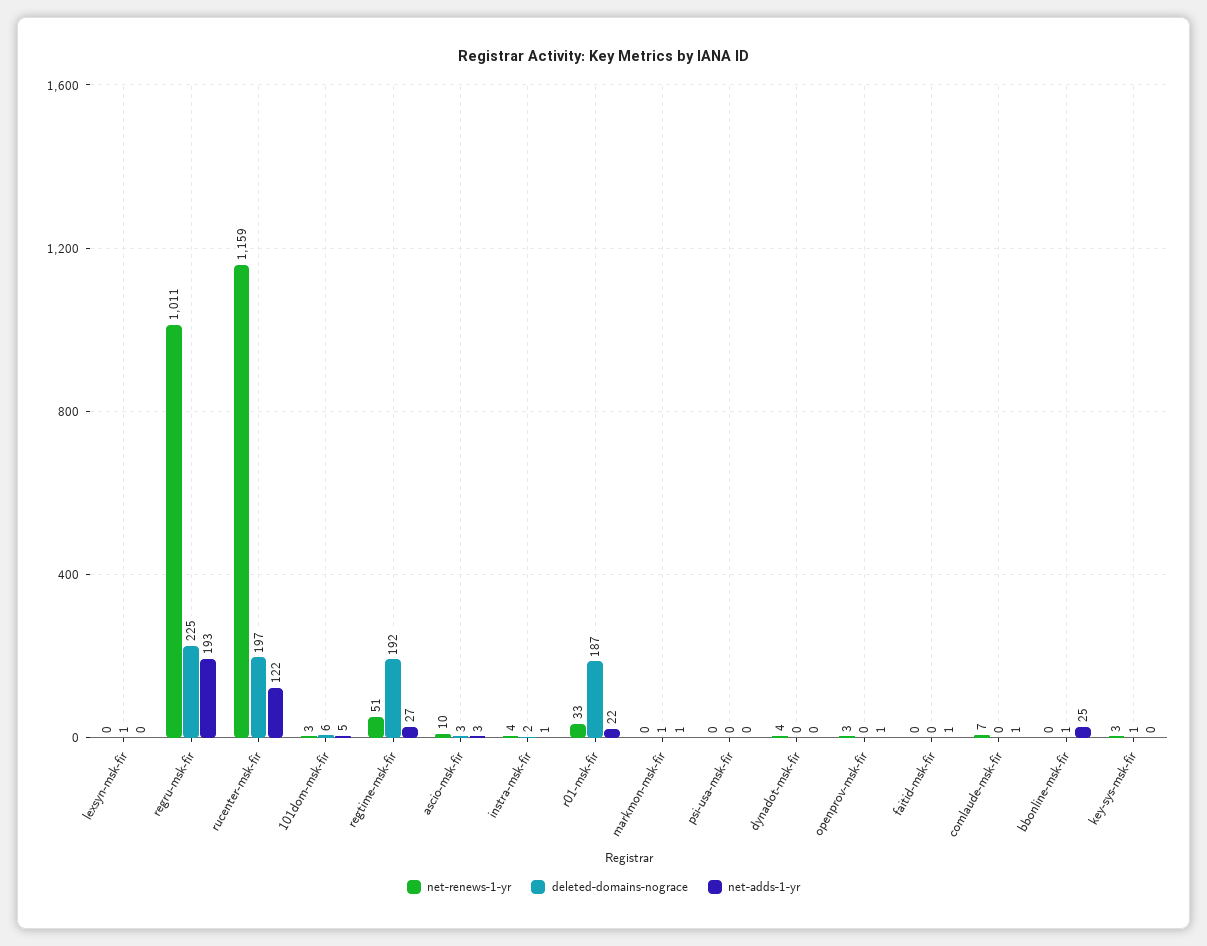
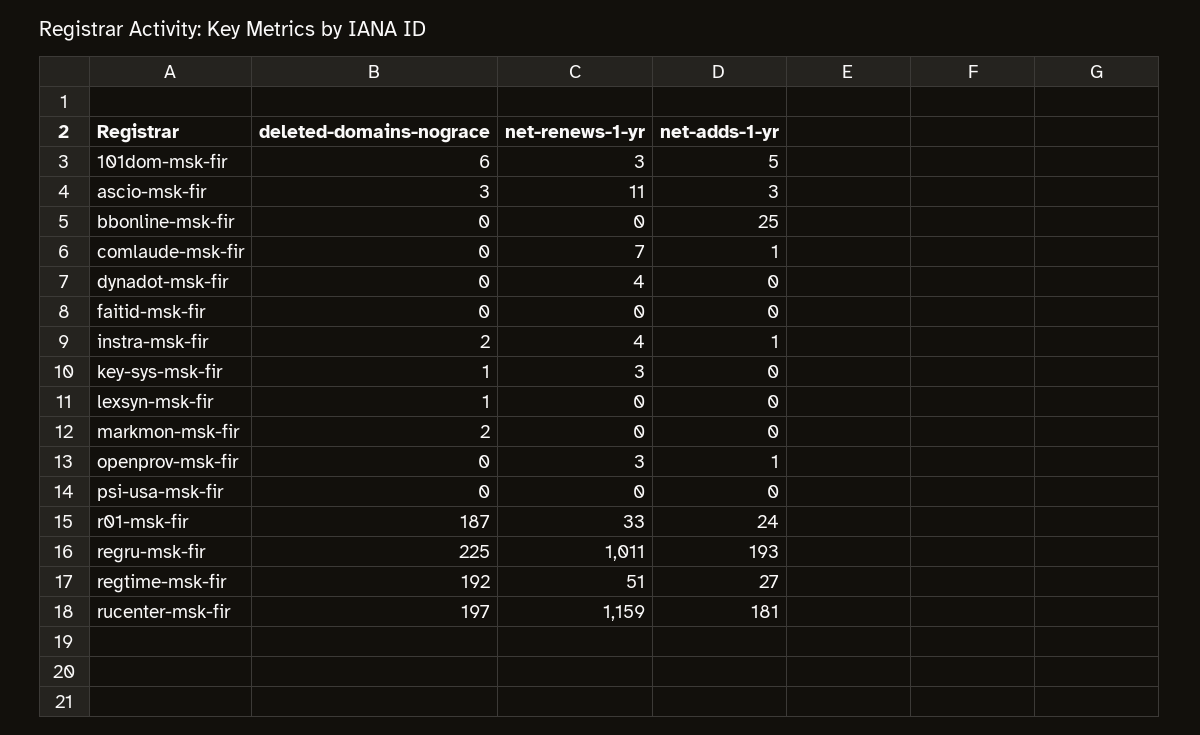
  {
    "net-renews-1-yr": {
      "lexsyn-msk-fir": 0,
      "regru-msk-fir": 1011,
      "rucenter-msk-fir": 1159,
      "101dom-msk-fir": 3,
      "regtime-msk-fir": 51,
-     "ascio-msk-fir": 10,
+     "ascio-msk-fir": 11,
      "instra-msk-fir": 4,
      "r01-msk-fir": 33,
      "markmon-msk-fir": 0,
      "psi-usa-msk-fir": 0,
      "dynadot-msk-fir": 4,
      "openprov-msk-fir": 3,
      "faitid-msk-fir": 0,
      "comlaude-msk-fir": 7,
      "bbonline-msk-fir": 0,
      "key-sys-msk-fir": 3
    },
    "deleted-domains-nograce": {
      "lexsyn-msk-fir": 1,
      "regru-msk-fir": 225,
      "rucenter-msk-fir": 197,
      "101dom-msk-fir": 6,
      "regtime-msk-fir": 192,
      "ascio-msk-fir": 3,
      "instra-msk-fir": 2,
      "r01-msk-fir": 187,
-     "markmon-msk-fir": 1,
+     "markmon-msk-fir": 2,
      "psi-usa-msk-fir": 0,
      "dynadot-msk-fir": 0,
      "openprov-msk-fir": 0,
      "faitid-msk-fir": 0,
      "comlaude-msk-fir": 0,
-     "bbonline-msk-fir": 1,
+     "bbonline-msk-fir": 0,
      "key-sys-msk-fir": 1
    },
    "net-adds-1-yr": {
      "lexsyn-msk-fir": 0,
      "regru-msk-fir": 193,
-     "rucenter-msk-fir": 122,
+     "rucenter-msk-fir": 181,
      "101dom-msk-fir": 5,
      "regtime-msk-fir": 27,
      "ascio-msk-fir": 3,
      "instra-msk-fir": 1,
-     "r01-msk-fir": 22,
+     "r01-msk-fir": 24,
-     "markmon-msk-fir": 1,
+     "markmon-msk-fir": 0,
      "psi-usa-msk-fir": 0,
      "dynadot-msk-fir": 0,
      "openprov-msk-fir": 1,
-     "faitid-msk-fir": 1,
+     "faitid-msk-fir": 0,
      "comlaude-msk-fir": 1,
      "bbonline-msk-fir": 25,
      "key-sys-msk-fir": 0
    }
  }

